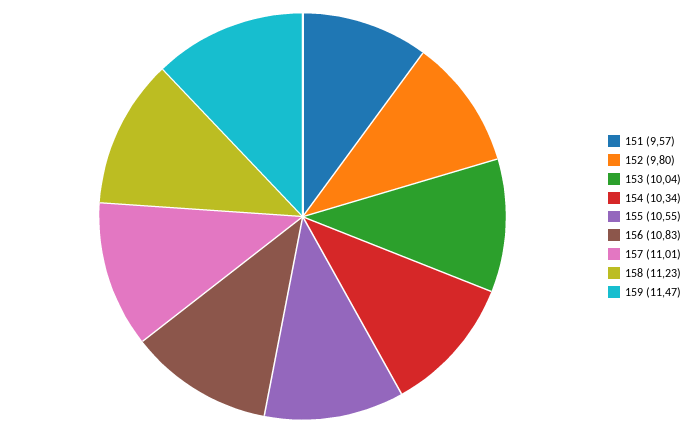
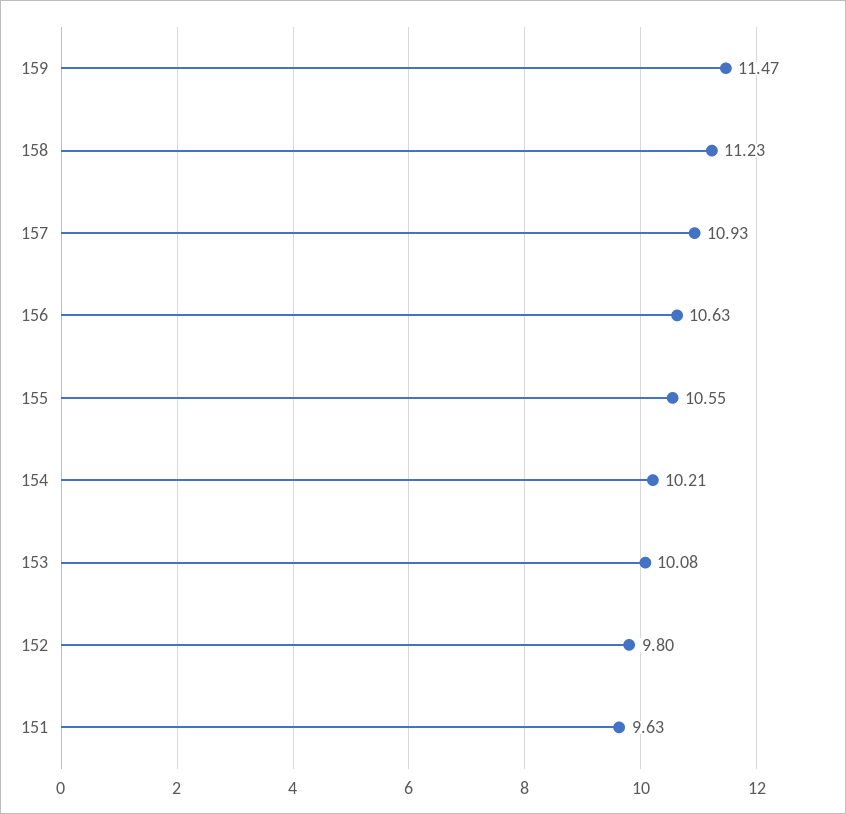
  {
-   "151": 9.57,
+   "151": 9.63,
    "152": 9.8,
-   "153": 10.04,
+   "153": 10.08,
-   "154": 10.34,
+   "154": 10.21,
    "155": 10.55,
-   "156": 10.83,
+   "156": 10.63,
-   "157": 11.01,
+   "157": 10.93,
    "158": 11.23,
    "159": 11.47
  }

